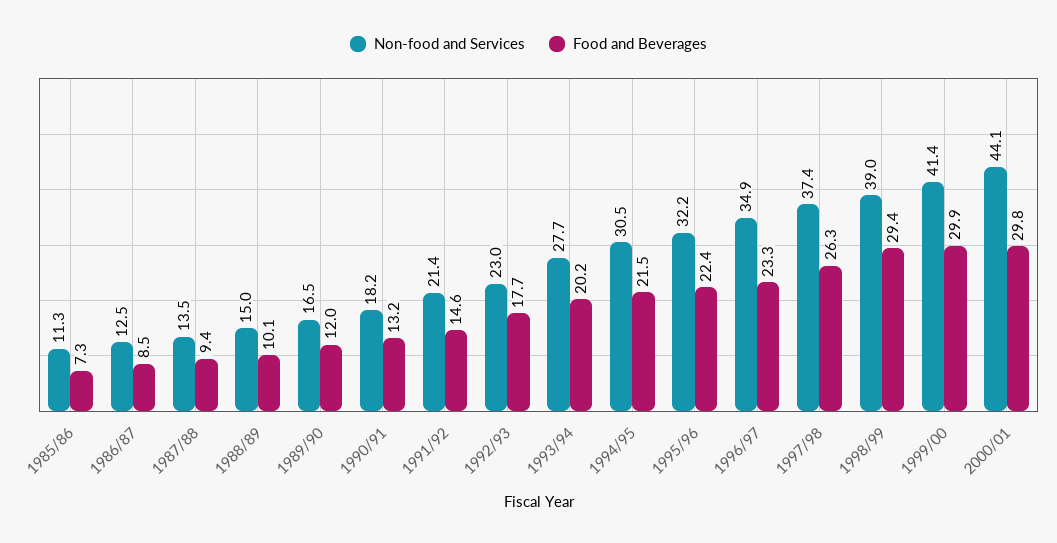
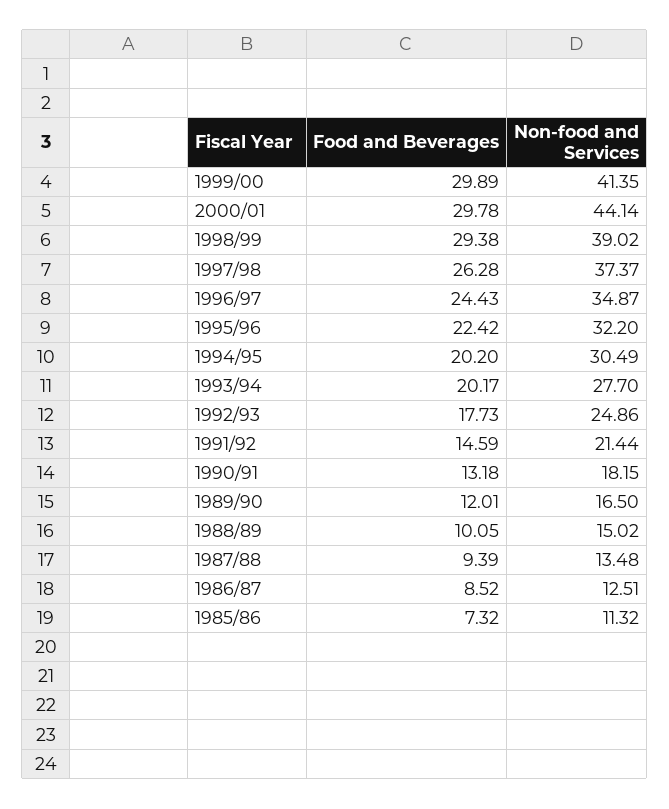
  {
    "Non-food and Services": {
      "1985/86": 11.32,
      "1986/87": 12.51,
      "1987/88": 13.48,
      "1988/89": 15.02,
      "1989/90": 16.5,
      "1990/91": 18.15,
      "1991/92": 21.44,
-     "1992/93": 23,
+     "1992/93": 24.86,
      "1993/94": 27.7,
      "1994/95": 30.49,
      "1995/96": 32.2,
      "1996/97": 34.87,
      "1997/98": 37.37,
      "1998/99": 39.02,
      "1999/00": 41.35,
      "2000/01": 44.14
    },
    "Food and Beverages": {
      "1985/86": 7.32,
      "1986/87": 8.52,
      "1987/88": 9.39,
      "1988/89": 10.05,
      "1989/90": 12.01,
      "1990/91": 13.18,
      "1991/92": 14.59,
      "1992/93": 17.73,
      "1993/94": 20.17,
-     "1994/95": 21.5,
+     "1994/95": 20.2,
      "1995/96": 22.42,
-     "1996/97": 23.3,
+     "1996/97": 24.43,
      "1997/98": 26.28,
      "1998/99": 29.38,
      "1999/00": 29.89,
      "2000/01": 29.78
    }
  }

